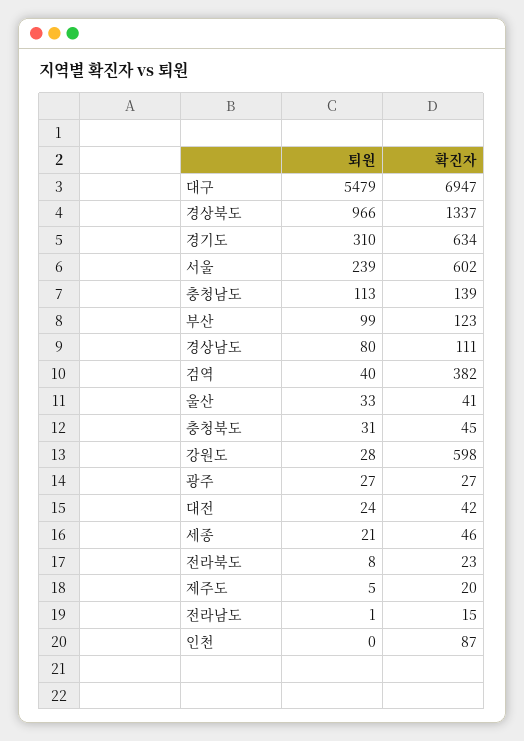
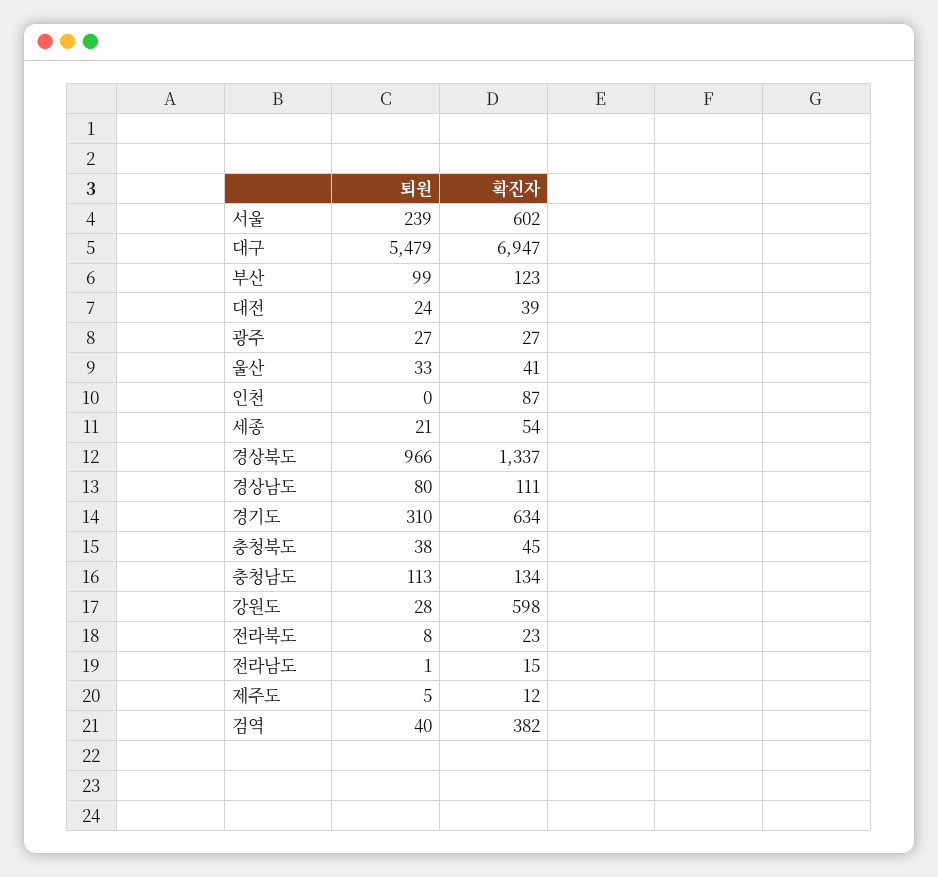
  {
    "퇴원": {
      "대구": 5479,
      "경상북도": 966,
      "경기도": 310,
      "서울": 239,
      "충청남도": 113,
      "부산": 99,
      "경상남도": 80,
      "검역": 40,
      "울산": 33,
-     "충청북도": 31,
+     "충청북도": 38,
      "강원도": 28,
      "광주": 27,
      "대전": 24,
      "세종": 21,
      "전라북도": 8,
      "제주도": 5,
      "전라남도": 1,
      "인천": 0
    },
    "확진자": {
      "대구": 6947,
      "경상북도": 1337,
      "경기도": 634,
      "서울": 602,
-     "충청남도": 139,
+     "충청남도": 134,
      "부산": 123,
      "경상남도": 111,
      "검역": 382,
      "울산": 41,
      "충청북도": 45,
      "강원도": 598,
      "광주": 27,
-     "대전": 42,
+     "대전": 39,
-     "세종": 46,
+     "세종": 54,
      "전라북도": 23,
-     "제주도": 20,
+     "제주도": 12,
      "전라남도": 15,
      "인천": 87
    }
  }

